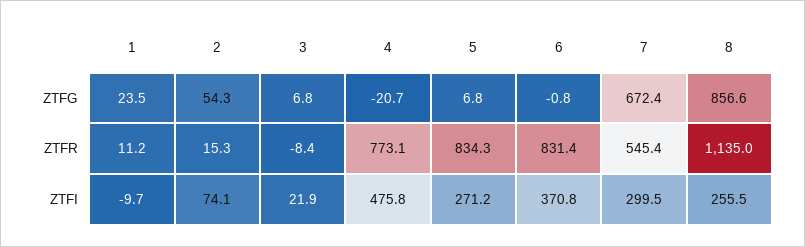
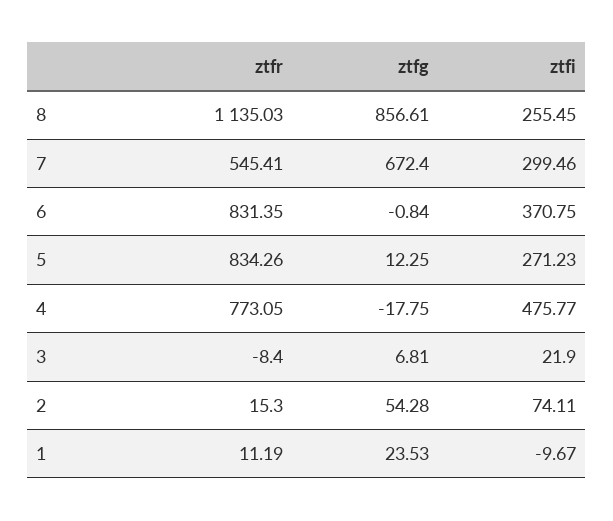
  {
    "1": {
      "ZTFG": 23.53,
      "ZTFR": 11.19,
      "ZTFI": -9.67
    },
    "2": {
      "ZTFG": 54.28,
      "ZTFR": 15.3,
      "ZTFI": 74.11
    },
    "3": {
      "ZTFG": 6.81,
      "ZTFR": -8.4,
      "ZTFI": 21.9
    },
    "4": {
-     "ZTFG": -20.7,
+     "ZTFG": -17.75,
      "ZTFR": 773.05,
      "ZTFI": 475.77
    },
    "5": {
-     "ZTFG": 6.8,
+     "ZTFG": 12.25,
      "ZTFR": 834.26,
      "ZTFI": 271.23
    },
    "6": {
      "ZTFG": -0.84,
      "ZTFR": 831.35,
      "ZTFI": 370.75
    },
    "7": {
      "ZTFG": 672.4,
      "ZTFR": 545.41,
      "ZTFI": 299.46
    },
    "8": {
      "ZTFG": 856.61,
      "ZTFR": 1135.03,
      "ZTFI": 255.45
    }
  }

